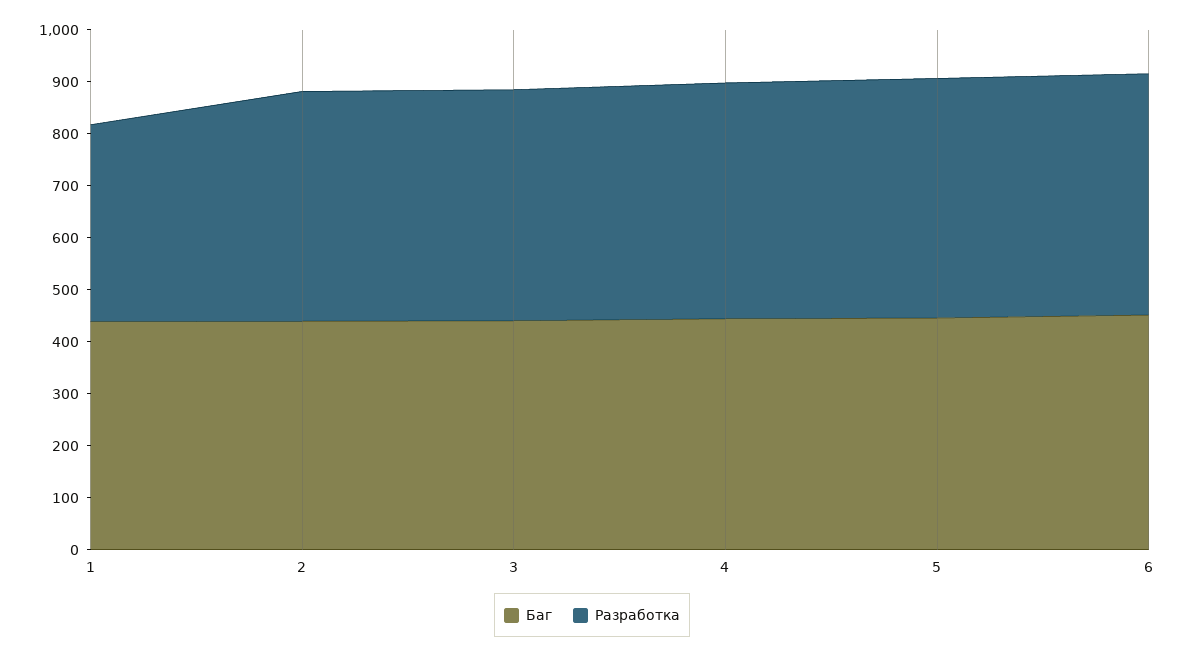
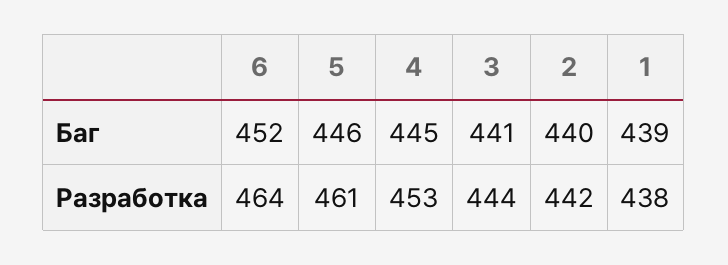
  {
    "Баг": {
      "1": 439,
      "2": 440,
      "3": 441,
      "4": 445,
      "5": 446,
      "6": 452
    },
    "Разработка": {
-     "1": 380,
+     "1": 438,
      "2": 442,
      "3": 444,
      "4": 453,
      "5": 461,
      "6": 464
    }
  }

